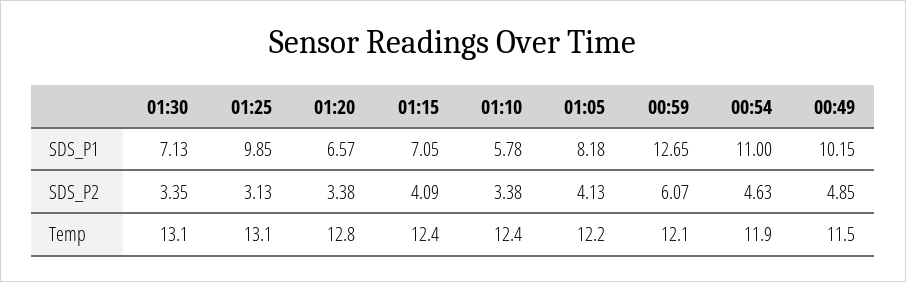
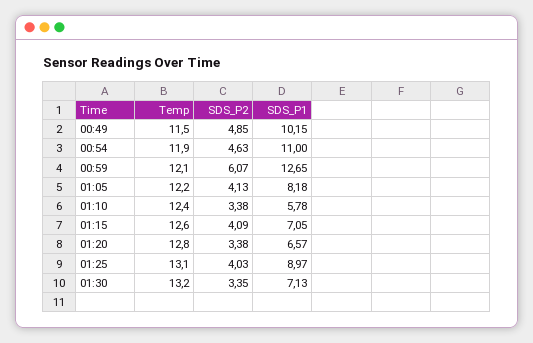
  {
    "01:30": {
      "SDS_P1": 7.13,
      "SDS_P2": 3.35,
-     "Temp": 13.1
+     "Temp": 13.2
    },
    "01:25": {
-     "SDS_P1": 9.85,
+     "SDS_P1": 8.97,
-     "SDS_P2": 3.13,
+     "SDS_P2": 4.03,
      "Temp": 13.1
    },
    "01:20": {
      "SDS_P1": 6.57,
      "SDS_P2": 3.38,
      "Temp": 12.8
    },
    "01:15": {
      "SDS_P1": 7.05,
      "SDS_P2": 4.09,
-     "Temp": 12.4
+     "Temp": 12.6
    },
    "01:10": {
      "SDS_P1": 5.78,
      "SDS_P2": 3.38,
      "Temp": 12.4
    },
    "01:05": {
      "SDS_P1": 8.18,
      "SDS_P2": 4.13,
      "Temp": 12.2
    },
    "00:59": {
      "SDS_P1": 12.65,
      "SDS_P2": 6.07,
      "Temp": 12.1
    },
    "00:54": {
      "SDS_P1": 11,
      "SDS_P2": 4.63,
      "Temp": 11.9
    },
    "00:49": {
      "SDS_P1": 10.15,
      "SDS_P2": 4.85,
      "Temp": 11.5
    }
  }

